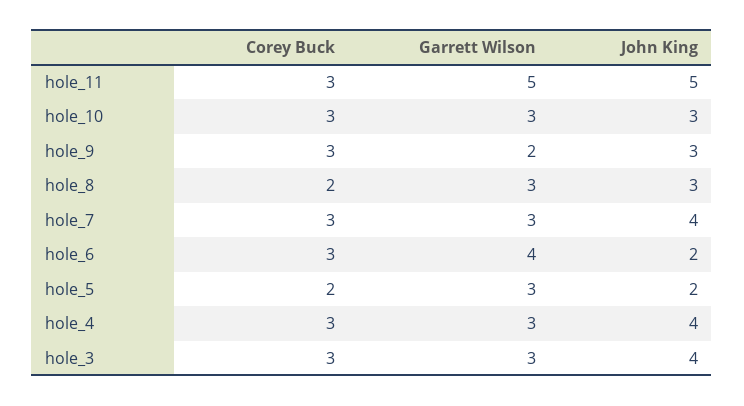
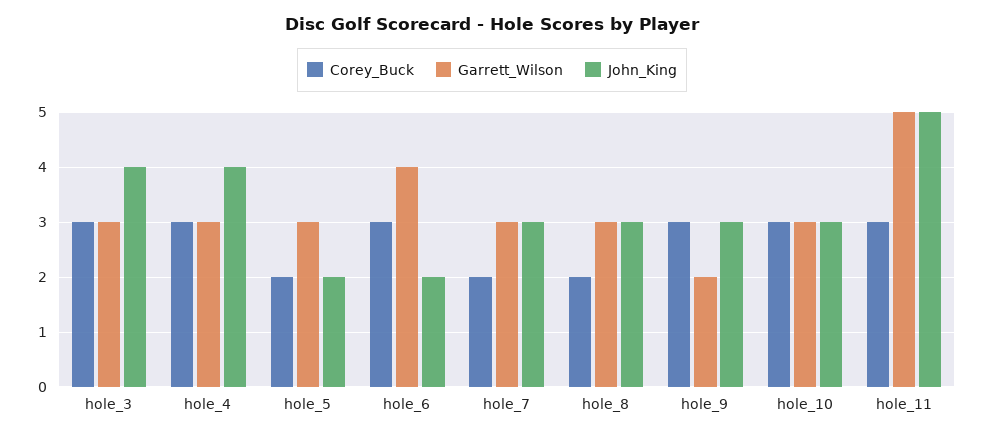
  {
    "Corey Buck": {
      "hole_11": 3,
      "hole_10": 3,
      "hole_9": 3,
      "hole_8": 2,
-     "hole_7": 3,
+     "hole_7": 2,
      "hole_6": 3,
      "hole_5": 2,
      "hole_4": 3,
      "hole_3": 3
    },
    "Garrett Wilson": {
      "hole_11": 5,
      "hole_10": 3,
      "hole_9": 2,
      "hole_8": 3,
      "hole_7": 3,
      "hole_6": 4,
      "hole_5": 3,
      "hole_4": 3,
      "hole_3": 3
    },
    "John King": {
      "hole_11": 5,
      "hole_10": 3,
      "hole_9": 3,
      "hole_8": 3,
-     "hole_7": 4,
+     "hole_7": 3,
      "hole_6": 2,
      "hole_5": 2,
      "hole_4": 4,
      "hole_3": 4
    }
  }

